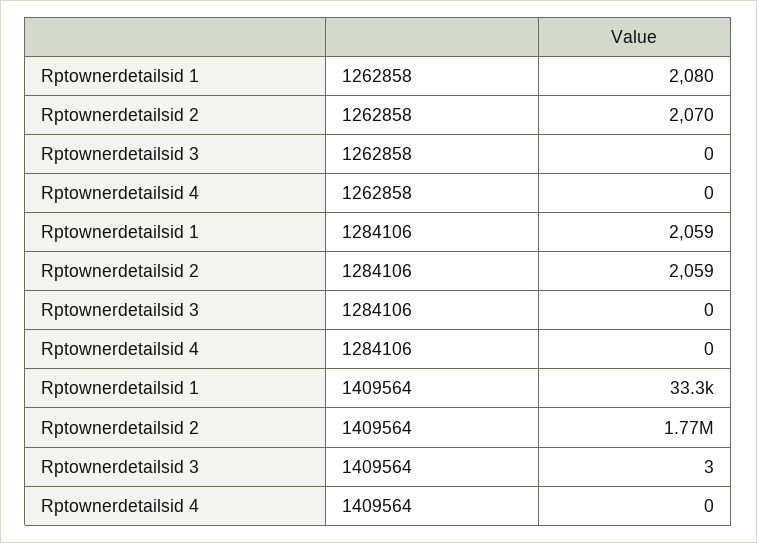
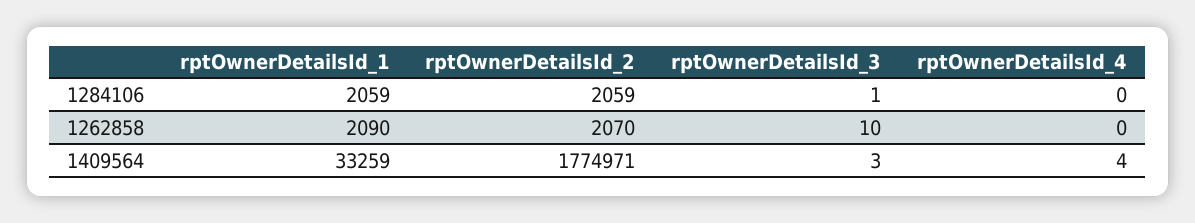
  {
    "Rptownerdetailsid 1": {
-     "1262858": 2080,
+     "1262858": 2090,
      "1284106": 2059,
      "1409564": 33259
    },
    "Rptownerdetailsid 2": {
      "1262858": 2070,
      "1284106": 2059,
      "1409564": 1774971
    },
    "Rptownerdetailsid 3": {
-     "1262858": 0,
+     "1262858": 10,
-     "1284106": 0,
+     "1284106": 1,
      "1409564": 3
    },
    "Rptownerdetailsid 4": {
      "1262858": 0,
      "1284106": 0,
-     "1409564": 0
+     "1409564": 4
    }
  }

